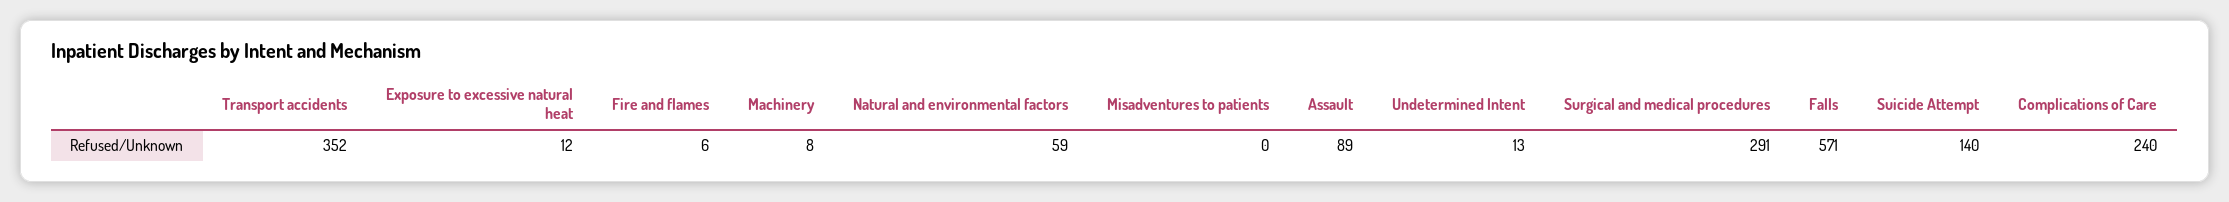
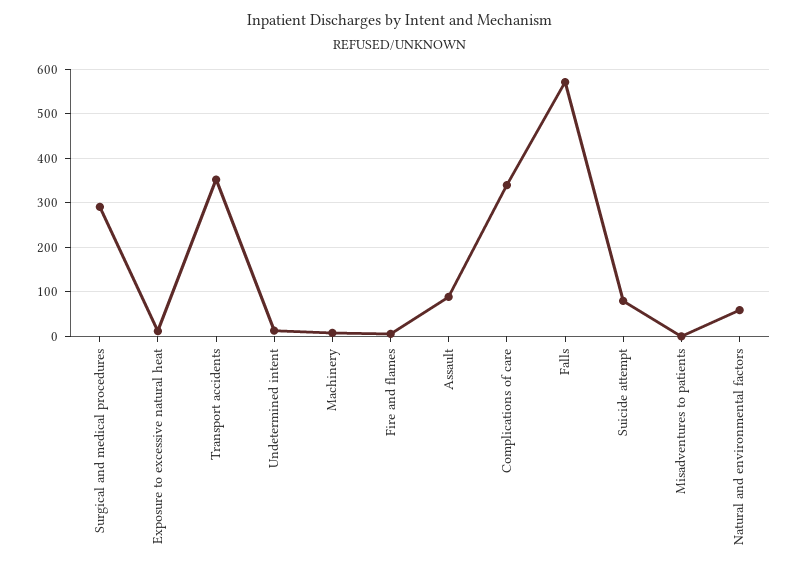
  {
    "Transport accidents": 352,
    "Exposure to excessive natural heat": 12,
    "Fire and flames": 6,
    "Machinery": 8,
    "Natural and environmental factors": 59,
    "Misadventures to patients": 0,
    "Assault": 89,
    "Undetermined Intent": 13,
    "Surgical and medical procedures": 291,
    "Falls": 571,
-   "Suicide Attempt": 140,
+   "Suicide Attempt": 80,
-   "Complications of Care": 240
+   "Complications of Care": 340
  }

